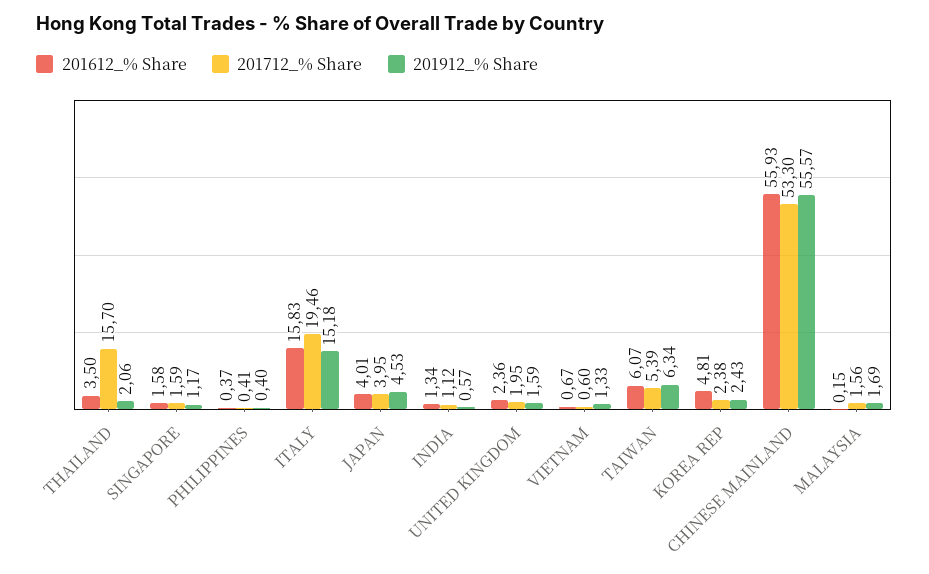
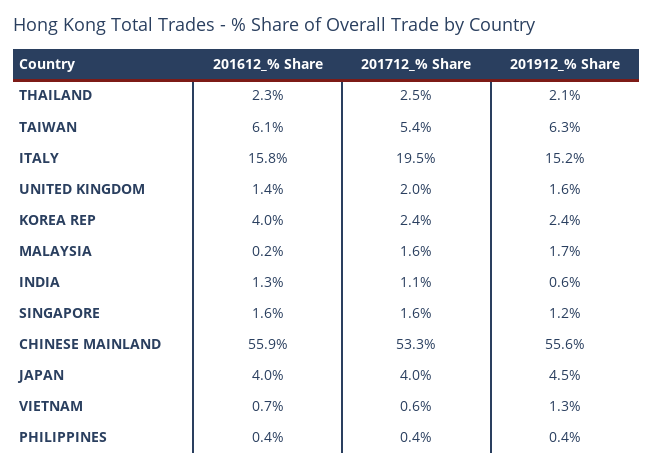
  {
    "201612_% Share": {
-     "THAILAND": 3.5,
+     "THAILAND": 2.3,
      "SINGAPORE": 1.58,
      "PHILIPPINES": 0.37,
      "ITALY": 15.83,
      "JAPAN": 4.01,
      "INDIA": 1.34,
-     "UNITED KINGDOM": 2.36,
+     "UNITED KINGDOM": 1.4,
      "VIETNAM": 0.67,
      "TAIWAN": 6.07,
-     "KOREA REP": 4.81,
+     "KOREA REP": 4,
      "CHINESE MAINLAND": 55.93,
      "MALAYSIA": 0.15
    },
    "201712_% Share": {
-     "THAILAND": 15.7,
+     "THAILAND": 2.5,
      "SINGAPORE": 1.59,
      "PHILIPPINES": 0.41,
      "ITALY": 19.46,
      "JAPAN": 3.95,
      "INDIA": 1.12,
      "UNITED KINGDOM": 1.95,
      "VIETNAM": 0.6,
      "TAIWAN": 5.39,
      "KOREA REP": 2.38,
      "CHINESE MAINLAND": 53.3,
      "MALAYSIA": 1.56
    },
    "201912_% Share": {
      "THAILAND": 2.06,
      "SINGAPORE": 1.17,
      "PHILIPPINES": 0.4,
      "ITALY": 15.18,
      "JAPAN": 4.53,
      "INDIA": 0.57,
      "UNITED KINGDOM": 1.59,
      "VIETNAM": 1.33,
      "TAIWAN": 6.34,
      "KOREA REP": 2.43,
      "CHINESE MAINLAND": 55.57,
      "MALAYSIA": 1.69
    }
  }

